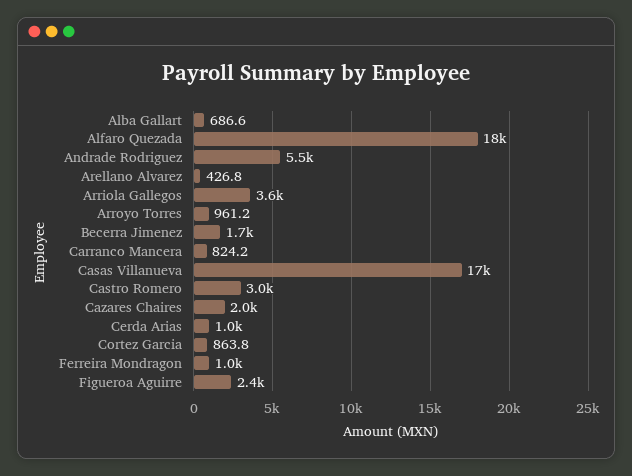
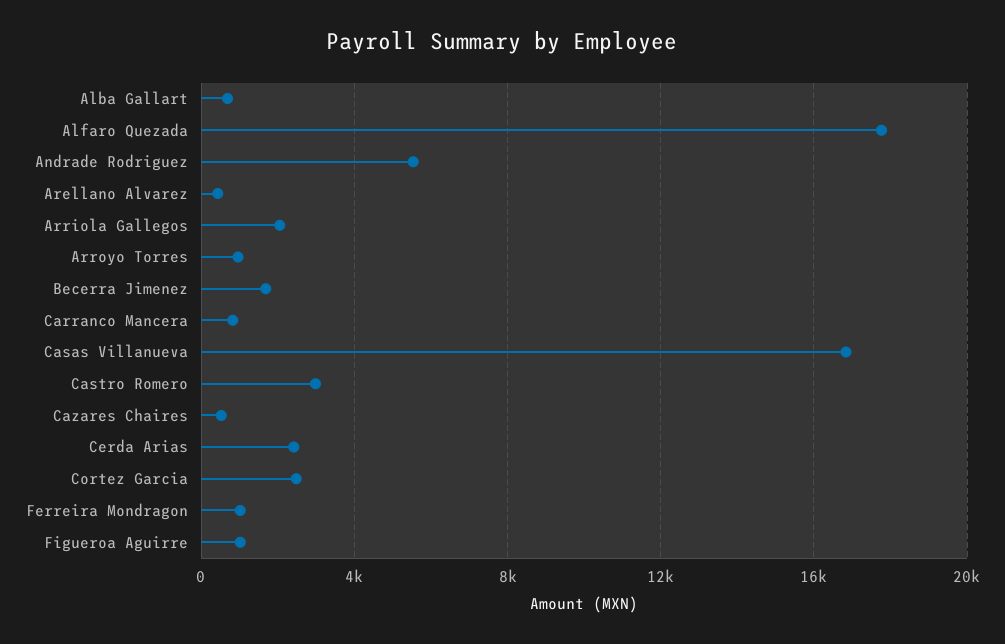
  {
    "Alba Gallart": 686.6,
    "Alfaro Quezada": 18000,
    "Andrade Rodriguez": 5500,
    "Arellano Alvarez": 426.8,
-   "Arriola Gallegos": 3600,
+   "Arriola Gallegos": 2000,
    "Arroyo Torres": 961.2,
    "Becerra Jimenez": 1700,
    "Carranco Mancera": 824.2,
    "Casas Villanueva": 17000,
    "Castro Romero": 3000,
-   "Cazares Chaires": 2000,
+   "Cazares Chaires": 500,
-   "Cerda Arias": 1000,
+   "Cerda Arias": 2500,
-   "Cortez Garcia": 863.8,
+   "Cortez Garcia": 2500,
    "Ferreira Mondragon": 1000,
-   "Figueroa Aguirre": 2400
+   "Figueroa Aguirre": 1000
  }

